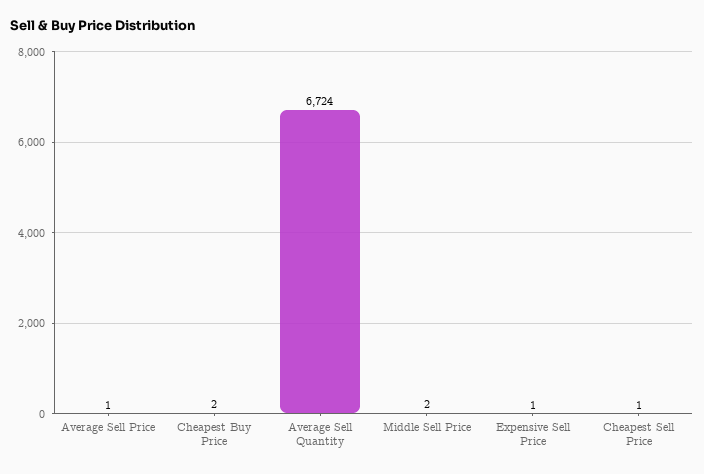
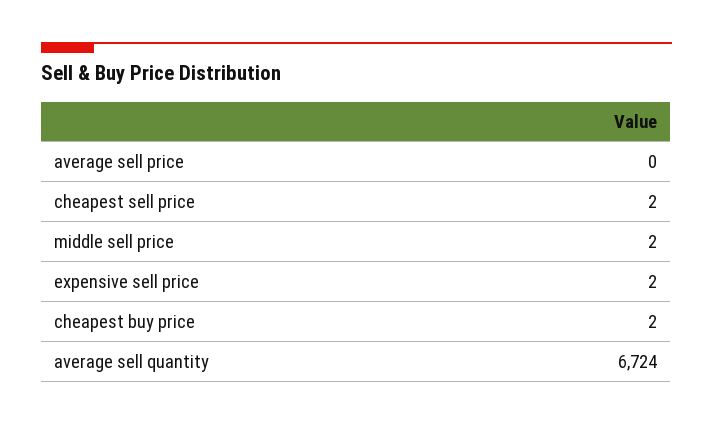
  {
-   "Average Sell Price": 1,
+   "Average Sell Price": 0,
    "Cheapest Buy Price": 2,
    "Average Sell Quantity": 6724,
    "Middle Sell Price": 2,
-   "Expensive Sell Price": 1,
+   "Expensive Sell Price": 2,
-   "Cheapest Sell Price": 1
+   "Cheapest Sell Price": 2
  }

